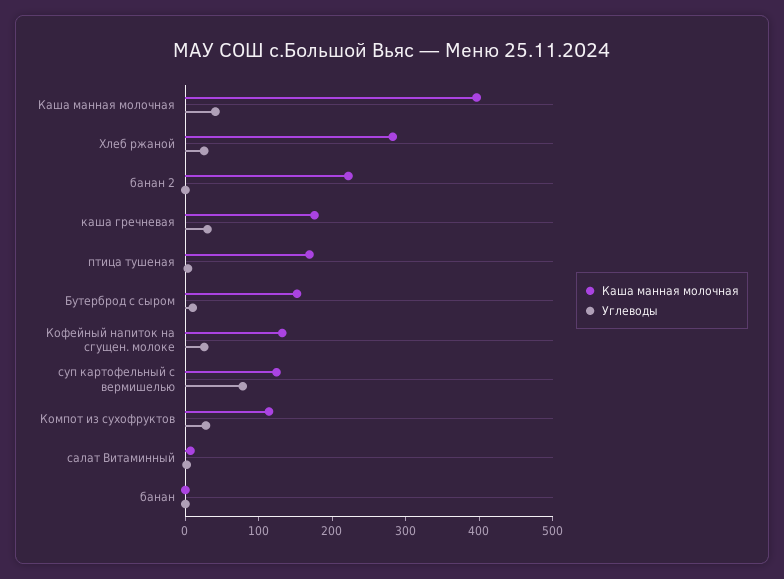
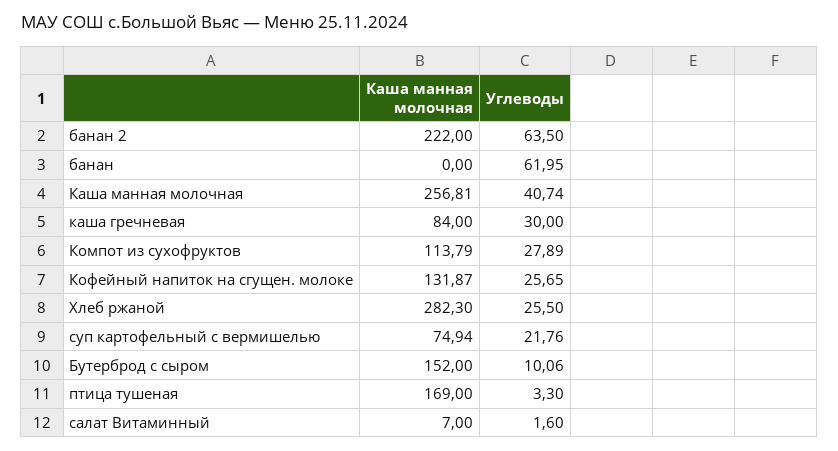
  {
    "Каша манная молочная": {
-     "Каша манная молочная": 400,
+     "Каша манная молочная": 256.81,
      "Хлеб ржаной": 282.3,
      "банан 2": 222,
-     "каша гречневая": 180,
+     "каша гречневая": 84,
      "птица тушеная": 169,
      "Бутерброд с сыром": 152,
      "Кофейный напиток на сгущен. молоке": 131.87,
-     "суп картофельный с вермишелью": 120,
+     "суп картофельный с вермишелью": 74.94,
      "Компот из сухофруктов": 113.79,
      "салат Витаминный": 7,
      "банан": 0
    },
    "Углеводы": {
      "Каша манная молочная": 40.74,
      "Хлеб ржаной": 25.5,
-     "банан 2": 0,
+     "банан 2": 63.5,
      "каша гречневая": 30,
      "птица тушеная": 3.3,
      "Бутерброд с сыром": 10.06,
      "Кофейный напиток на сгущен. молоке": 25.65,
-     "суп картофельный с вермишелью": 80,
+     "суп картофельный с вермишелью": 21.76,
      "Компот из сухофруктов": 27.89,
      "салат Витаминный": 1.6,
-     "банан": 0
+     "банан": 61.95
    }
  }

